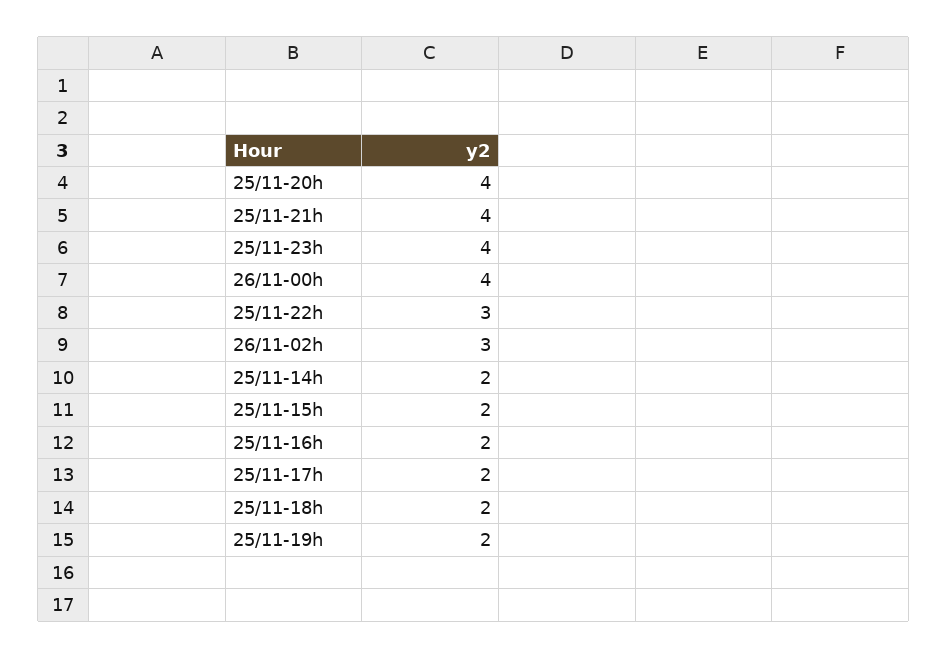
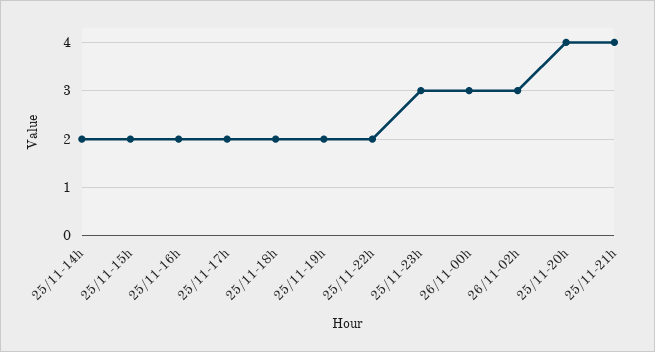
  {
    "25/11-20h": 4,
    "25/11-21h": 4,
-   "25/11-23h": 4,
+   "25/11-23h": 3,
-   "26/11-00h": 4,
+   "26/11-00h": 3,
-   "25/11-22h": 3,
+   "25/11-22h": 2,
    "26/11-02h": 3,
    "25/11-14h": 2,
    "25/11-15h": 2,
    "25/11-16h": 2,
    "25/11-17h": 2,
    "25/11-18h": 2,
    "25/11-19h": 2
  }

